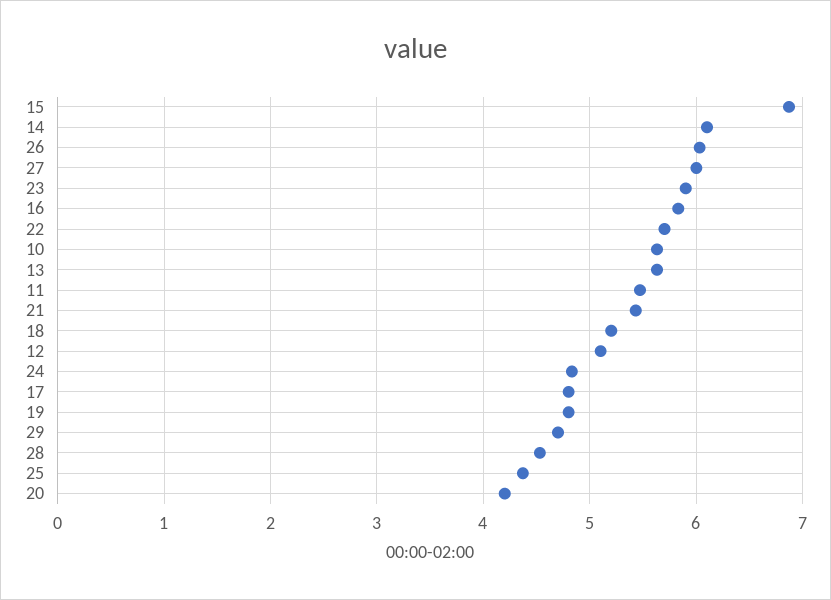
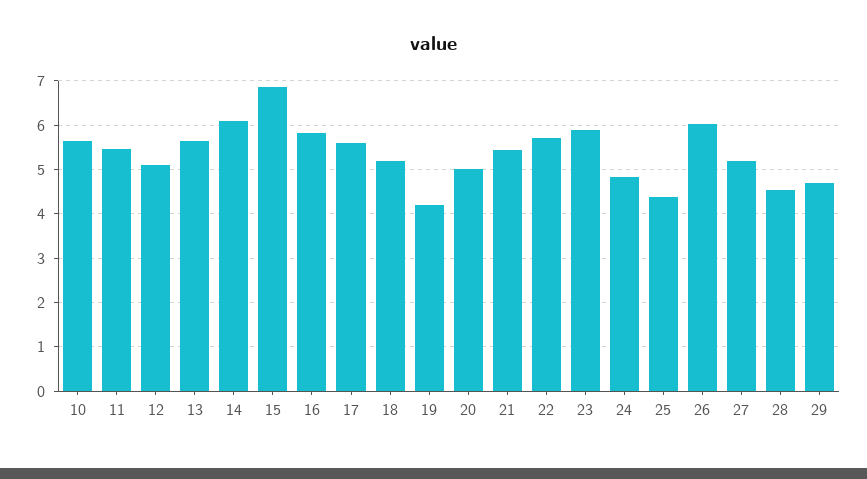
  {
    "15": 6.9,
    "14": 6.1,
    "26": 6,
-   "27": 6,
+   "27": 5.2,
    "23": 5.9,
    "16": 5.8,
    "22": 5.7,
    "10": 5.6,
    "13": 5.6,
    "11": 5.5,
    "21": 5.4,
    "18": 5.2,
    "12": 5.1,
    "24": 4.8,
-   "17": 4.8,
+   "17": 5.6,
-   "19": 4.8,
+   "19": 4.2,
    "29": 4.7,
    "28": 4.5,
    "25": 4.4,
-   "20": 4.2
+   "20": 5
  }

